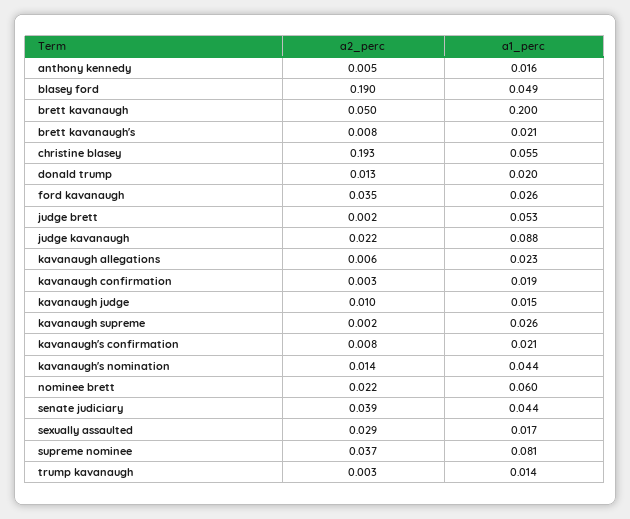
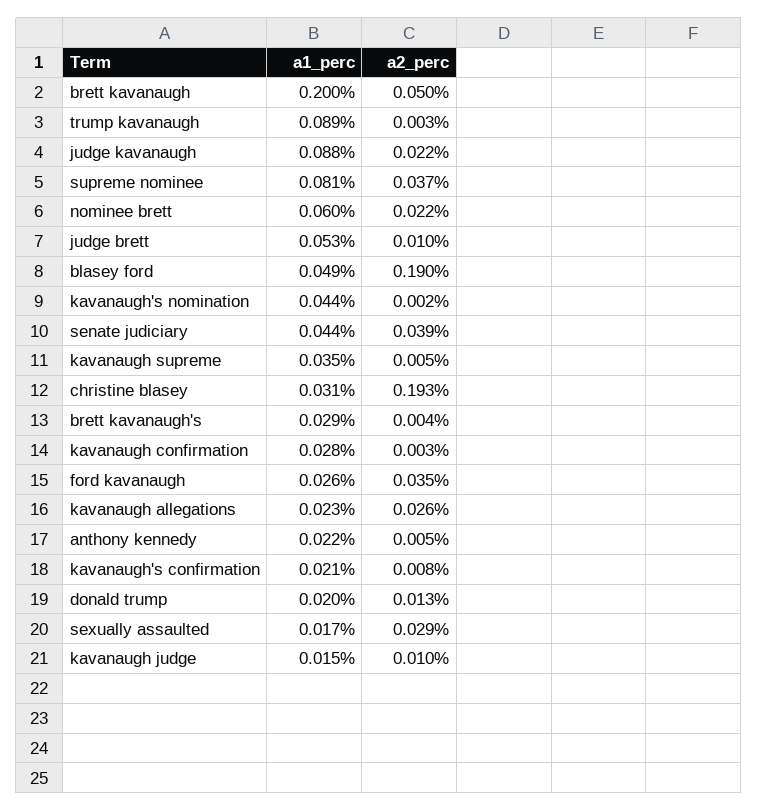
  {
    "a2_perc": {
      "anthony kennedy": 0.005,
      "blasey ford": 0.19,
      "brett kavanaugh": 0.05,
-     "brett kavanaugh's": 0.008,
+     "brett kavanaugh's": 0.004,
      "christine blasey": 0.193,
      "donald trump": 0.013,
      "ford kavanaugh": 0.035,
-     "judge brett": 0.002,
+     "judge brett": 0.01,
      "judge kavanaugh": 0.022,
-     "kavanaugh allegations": 0.006,
+     "kavanaugh allegations": 0.026,
      "kavanaugh confirmation": 0.003,
      "kavanaugh judge": 0.01,
-     "kavanaugh supreme": 0.002,
+     "kavanaugh supreme": 0.005,
      "kavanaugh's confirmation": 0.008,
-     "kavanaugh's nomination": 0.014,
+     "kavanaugh's nomination": 0.002,
      "nominee brett": 0.022,
      "senate judiciary": 0.039,
      "sexually assaulted": 0.029,
      "supreme nominee": 0.037,
      "trump kavanaugh": 0.003
    },
    "a1_perc": {
-     "anthony kennedy": 0.016,
+     "anthony kennedy": 0.022,
      "blasey ford": 0.049,
      "brett kavanaugh": 0.2,
-     "brett kavanaugh's": 0.021,
+     "brett kavanaugh's": 0.029,
-     "christine blasey": 0.055,
+     "christine blasey": 0.031,
      "donald trump": 0.02,
      "ford kavanaugh": 0.026,
      "judge brett": 0.053,
      "judge kavanaugh": 0.088,
      "kavanaugh allegations": 0.023,
-     "kavanaugh confirmation": 0.019,
+     "kavanaugh confirmation": 0.028,
      "kavanaugh judge": 0.015,
-     "kavanaugh supreme": 0.026,
+     "kavanaugh supreme": 0.035,
      "kavanaugh's confirmation": 0.021,
      "kavanaugh's nomination": 0.044,
      "nominee brett": 0.06,
      "senate judiciary": 0.044,
      "sexually assaulted": 0.017,
      "supreme nominee": 0.081,
-     "trump kavanaugh": 0.014
+     "trump kavanaugh": 0.089
    }
  }

